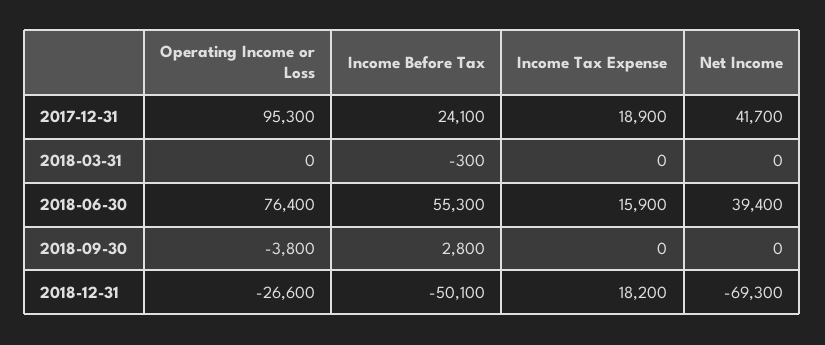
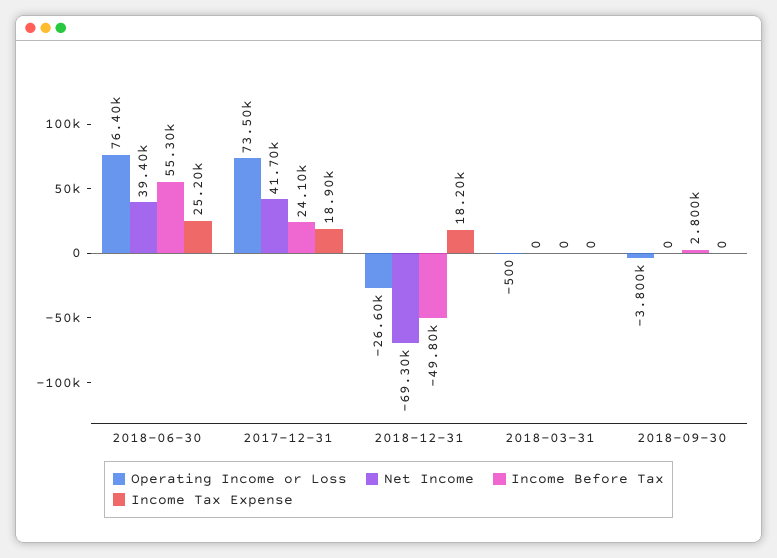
  {
    "Operating Income or Loss": {
-     "2017-12-31": 95300,
+     "2017-12-31": 73500,
-     "2018-03-31": 0,
+     "2018-03-31": -500,
      "2018-06-30": 76400,
      "2018-09-30": -3800,
      "2018-12-31": -26600
    },
    "Income Before Tax": {
      "2017-12-31": 24100,
-     "2018-03-31": -300,
+     "2018-03-31": 0,
      "2018-06-30": 55300,
      "2018-09-30": 2800,
-     "2018-12-31": -50100
+     "2018-12-31": -49800
    },
    "Income Tax Expense": {
      "2017-12-31": 18900,
      "2018-03-31": 0,
-     "2018-06-30": 15900,
+     "2018-06-30": 25200,
      "2018-09-30": 0,
      "2018-12-31": 18200
    },
    "Net Income": {
      "2017-12-31": 41700,
      "2018-03-31": 0,
      "2018-06-30": 39400,
      "2018-09-30": 0,
      "2018-12-31": -69300
    }
  }

